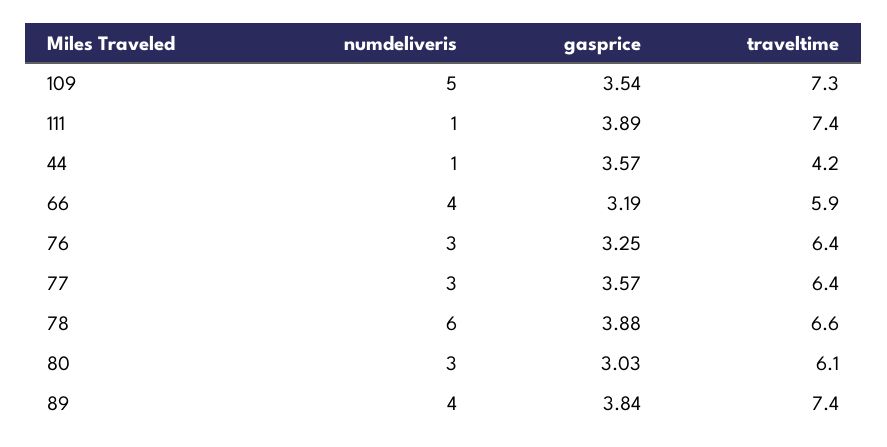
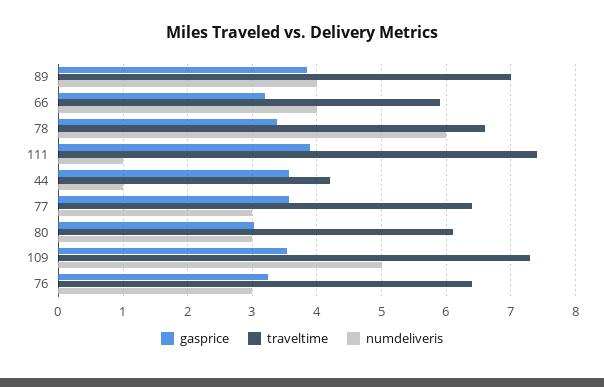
  {
    "numdeliveris": {
      "109": 5,
      "111": 1,
      "44": 1,
      "66": 4,
      "76": 3,
      "77": 3,
      "78": 6,
      "80": 3,
      "89": 4
    },
    "gasprice": {
      "109": 3.54,
      "111": 3.89,
      "44": 3.57,
      "66": 3.19,
      "76": 3.25,
      "77": 3.57,
-     "78": 3.88,
+     "78": 3.4,
      "80": 3.03,
      "89": 3.84
    },
    "traveltime": {
      "109": 7.3,
      "111": 7.4,
      "44": 4.2,
      "66": 5.9,
      "76": 6.4,
      "77": 6.4,
      "78": 6.6,
      "80": 6.1,
-     "89": 7.4
+     "89": 7
    }
  }

